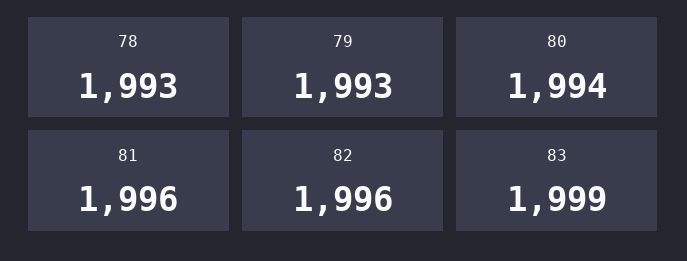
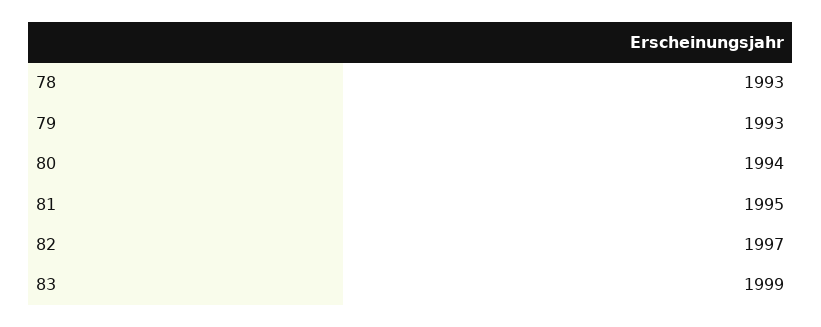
  {
    "78": 1993,
    "79": 1993,
    "80": 1994,
-   "81": 1996,
+   "81": 1995,
-   "82": 1996,
+   "82": 1997,
    "83": 1999
  }

